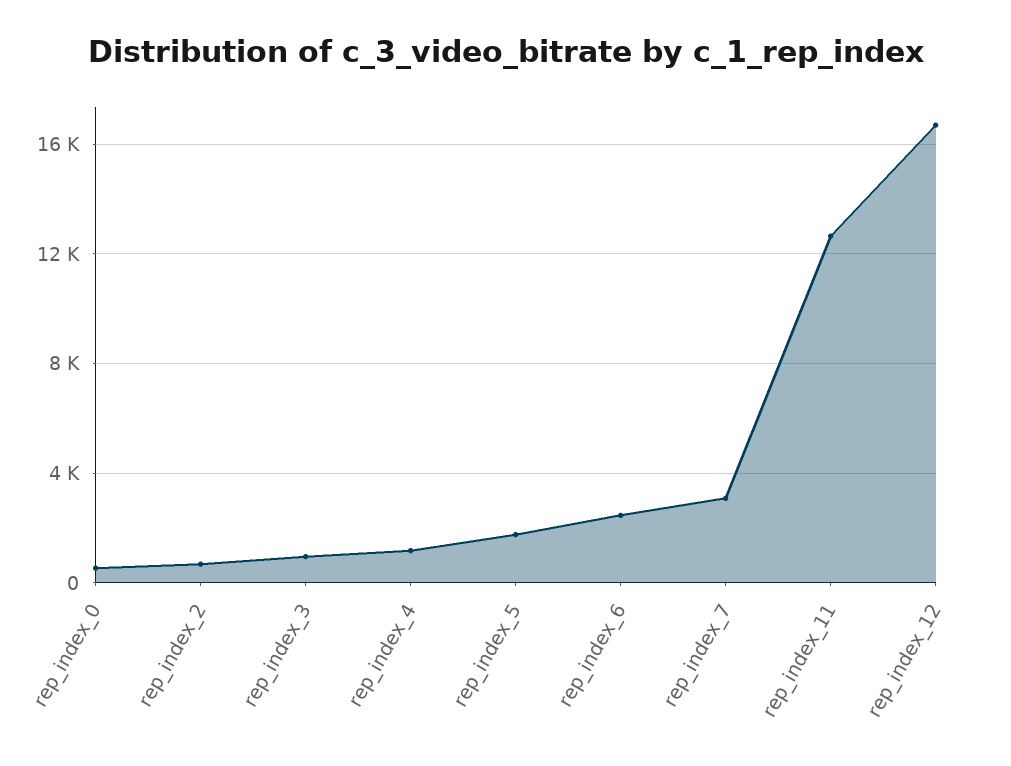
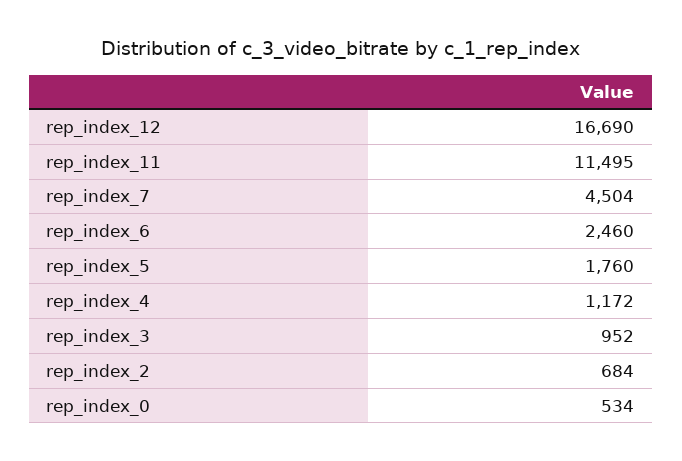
  {
    "rep_index_0": 534,
    "rep_index_2": 684,
    "rep_index_3": 952,
    "rep_index_4": 1172,
    "rep_index_5": 1760,
    "rep_index_6": 2460,
-   "rep_index_7": 3000,
+   "rep_index_7": 4504,
-   "rep_index_11": 12500,
+   "rep_index_11": 11495,
    "rep_index_12": 16690
  }

